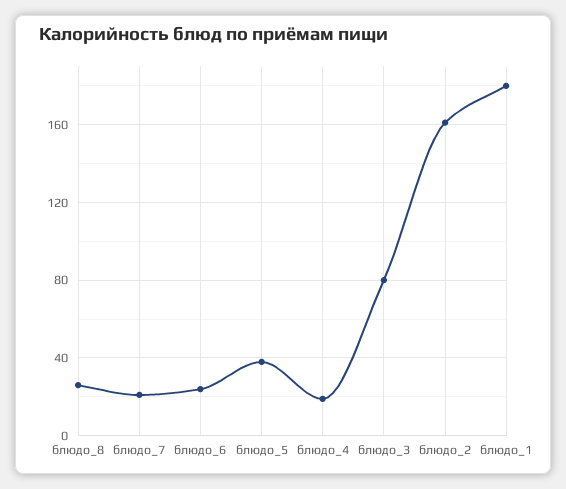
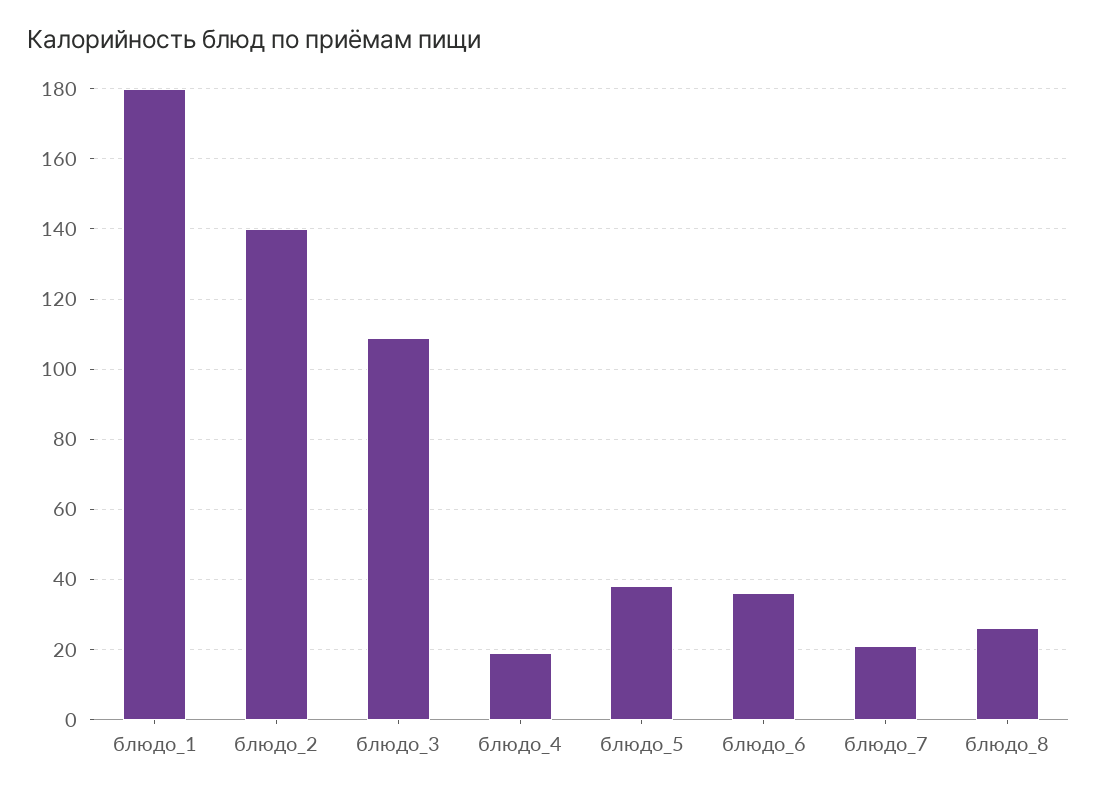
  {
    "блюдо_8": 25,
    "блюдо_7": 20,
-   "блюдо_6": 25,
+   "блюдо_6": 35,
    "блюдо_5": 40,
    "блюдо_4": 20,
-   "блюдо_3": 80,
+   "блюдо_3": 110,
-   "блюдо_2": 160,
+   "блюдо_2": 140,
    "блюдо_1": 180
  }

